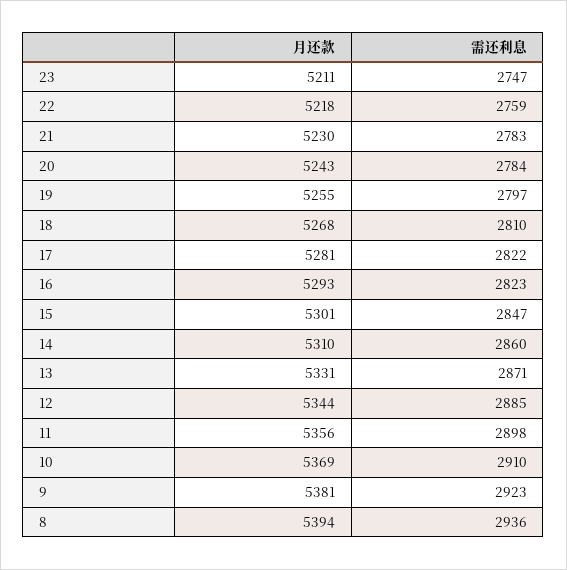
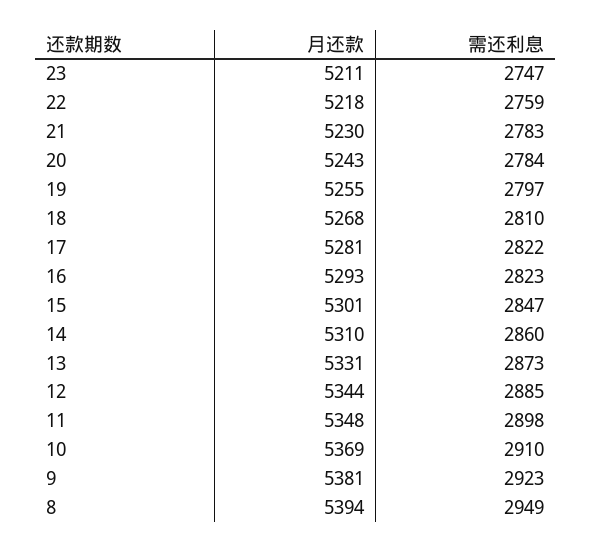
  {
    "月还款": {
      "23": 5211,
      "22": 5218,
      "21": 5230,
      "20": 5243,
      "19": 5255,
      "18": 5268,
      "17": 5281,
      "16": 5293,
      "15": 5301,
      "14": 5310,
      "13": 5331,
      "12": 5344,
-     "11": 5356,
+     "11": 5348,
      "10": 5369,
      "9": 5381,
      "8": 5394
    },
    "需还利息": {
      "23": 2747,
      "22": 2759,
      "21": 2783,
      "20": 2784,
      "19": 2797,
      "18": 2810,
      "17": 2822,
      "16": 2823,
      "15": 2847,
      "14": 2860,
-     "13": 2871,
+     "13": 2873,
      "12": 2885,
      "11": 2898,
      "10": 2910,
      "9": 2923,
-     "8": 2936
+     "8": 2949
    }
  }

